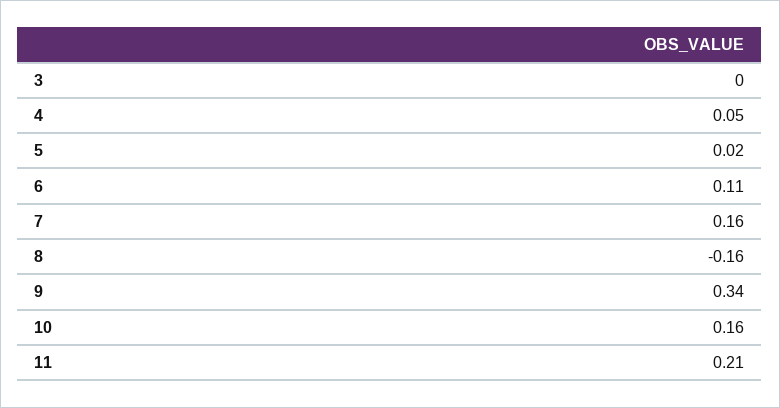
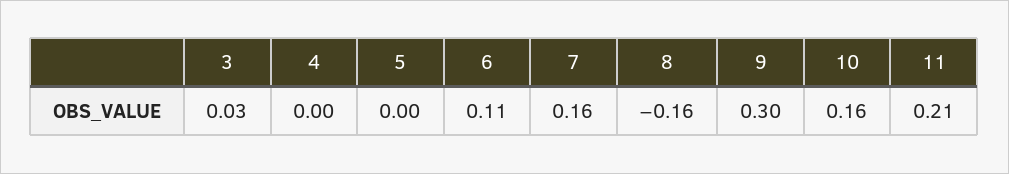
  {
-   "3": 0,
+   "3": 0.03,
-   "4": 0.05,
+   "4": 0,
-   "5": 0.02,
+   "5": 0,
    "6": 0.11,
    "7": 0.16,
    "8": -0.16,
-   "9": 0.34,
+   "9": 0.3,
    "10": 0.16,
    "11": 0.21
  }

